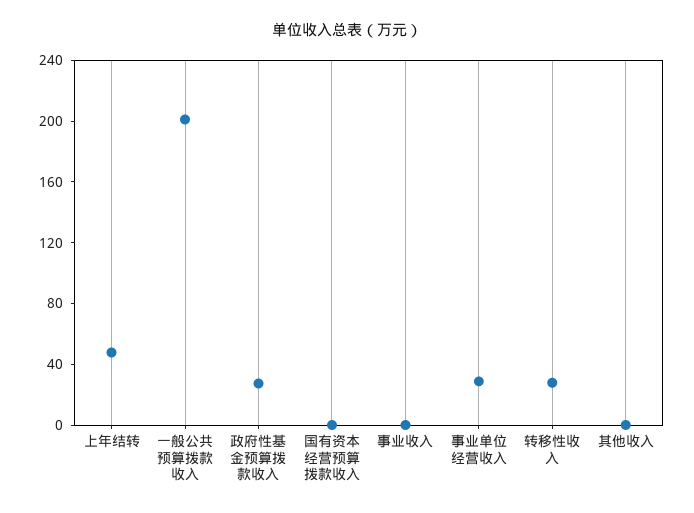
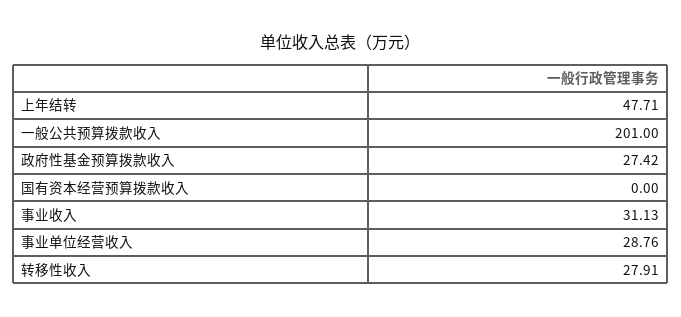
  {
    "上年结转": 47.71,
    "一般公共预算拨款收入": 201,
    "政府性基金预算拨款收入": 27.42,
    "国有资本经营预算拨款收入": 0,
-   "事业收入": 0,
+   "事业收入": 31.13,
    "事业单位经营收入": 28.76,
-   "转移性收入": 27.91,
+   "转移性收入": 27.91
-   "其他收入": 0
  }

